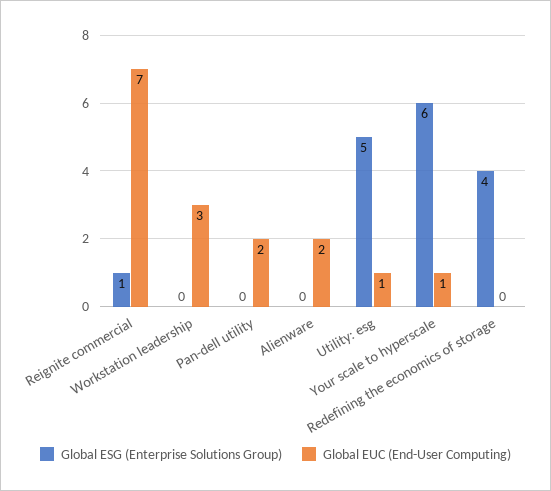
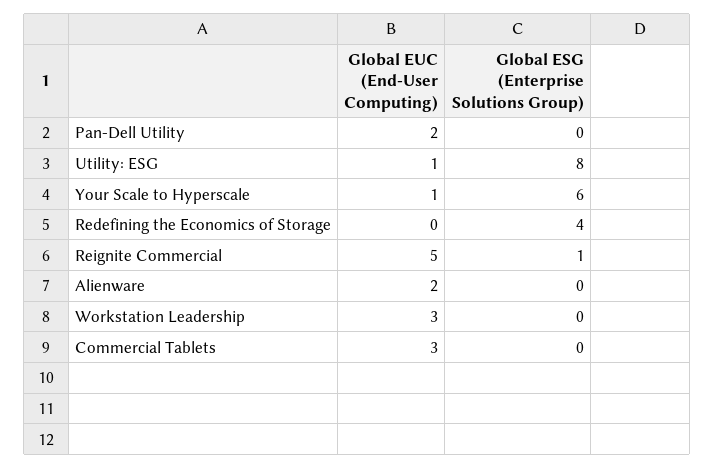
  {
    "Global ESG (Enterprise Solutions Group)": {
      "Reignite commercial": 1,
      "Workstation leadership": 0,
      "Pan-dell utility": 0,
      "Alienware": 0,
-     "Utility: esg": 5,
+     "Utility: esg": 8,
      "Your scale to hyperscale": 6,
-     "Redefining the economics of storage": 4
+     "Redefining the economics of storage": 4,
+     "Commercial Tablets": 0
    },
    "Global EUC (End-User Computing)": {
-     "Reignite commercial": 7,
+     "Reignite commercial": 5,
      "Workstation leadership": 3,
      "Pan-dell utility": 2,
      "Alienware": 2,
      "Utility: esg": 1,
      "Your scale to hyperscale": 1,
-     "Redefining the economics of storage": 0
+     "Redefining the economics of storage": 0,
+     "Commercial Tablets": 3
    }
  }

